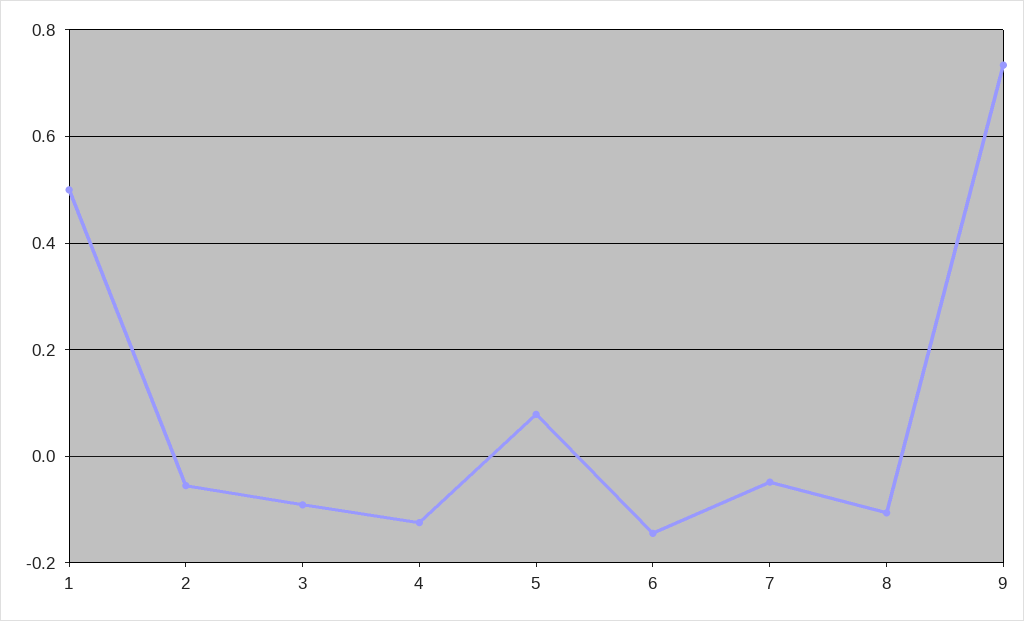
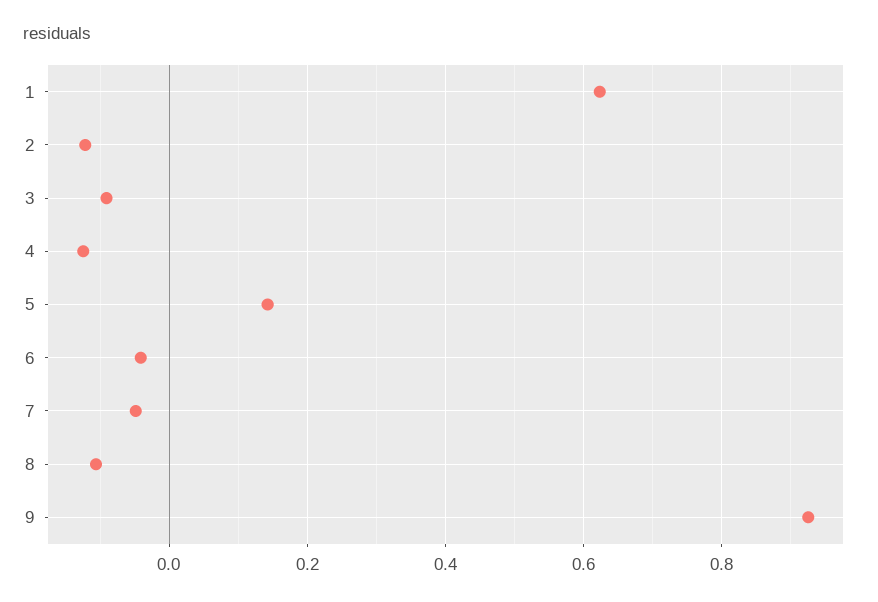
  {
-   "1": 0.5,
+   "1": 0.62,
-   "2": -0.06,
+   "2": -0.12,
    "3": -0.1,
    "4": -0.12,
-   "5": 0.08,
+   "5": 0.14,
-   "6": -0.14,
+   "6": -0.04,
    "7": -0.04,
    "8": -0.1,
-   "9": 0.74
+   "9": 0.92
  }

